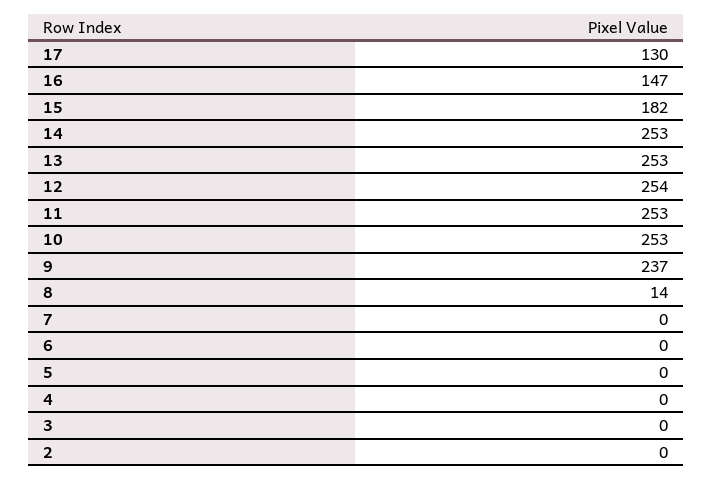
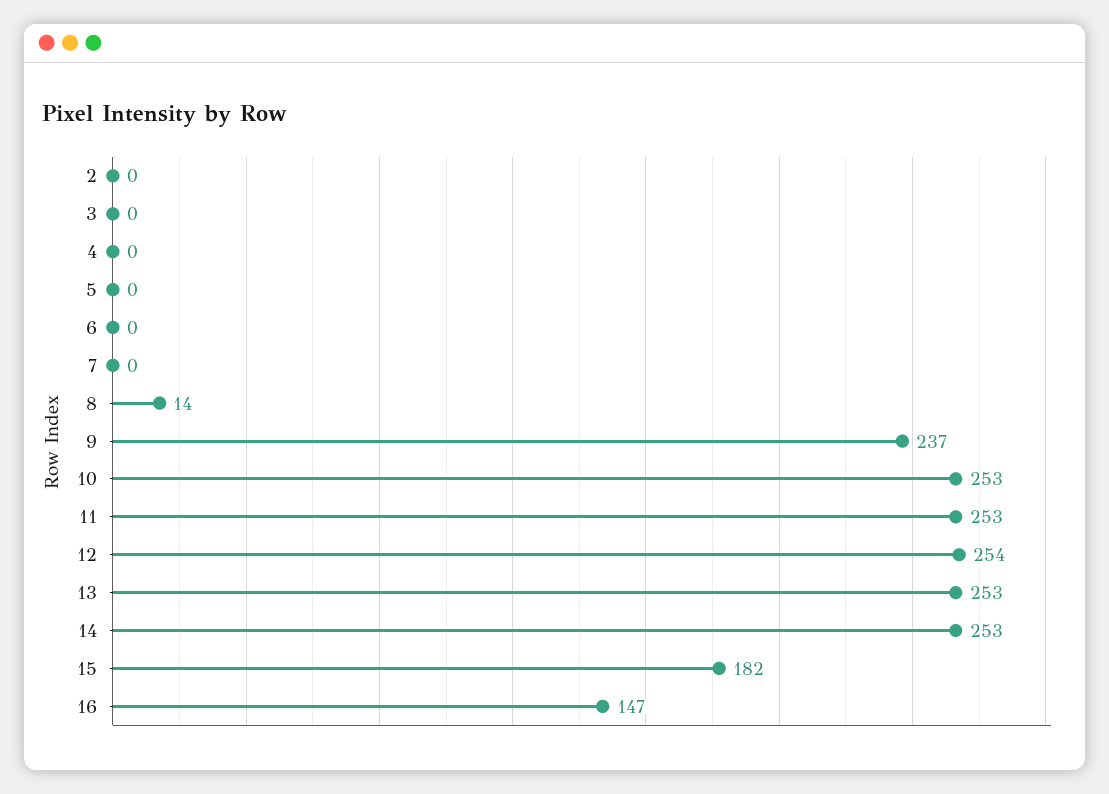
  {
-   "17": 130,
    "16": 147,
    "15": 182,
    "14": 253,
    "13": 253,
    "12": 254,
    "11": 253,
    "10": 253,
    "9": 237,
    "8": 14,
    "7": 0,
    "6": 0,
    "5": 0,
    "4": 0,
    "3": 0,
    "2": 0
  }

